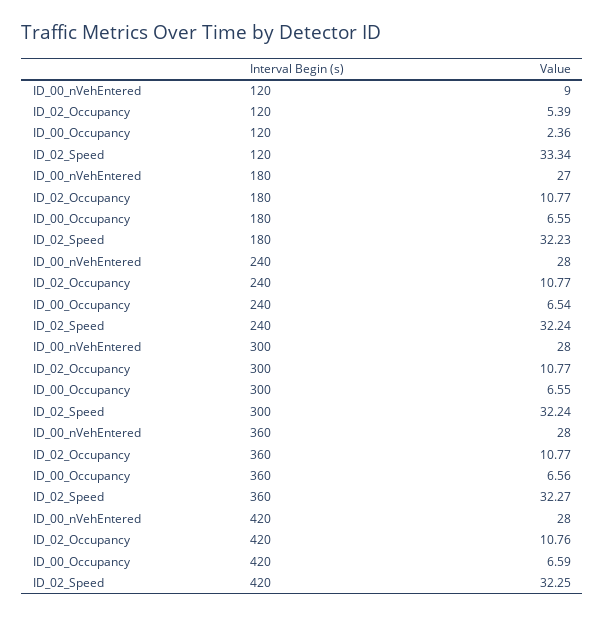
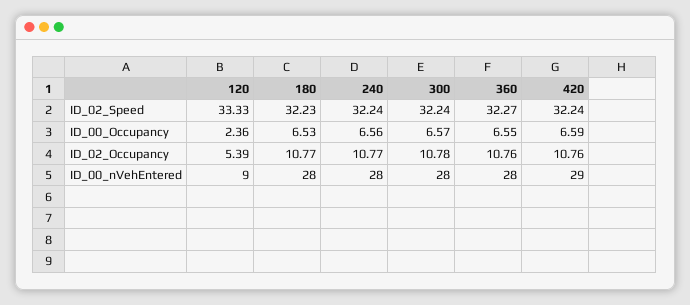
  {
    "ID_00_nVehEntered": {
      "120": 9,
-     "180": 27,
+     "180": 28,
      "240": 28,
      "300": 28,
      "360": 28,
-     "420": 28
+     "420": 29
    },
    "ID_02_Occupancy": {
      "120": 5.39,
      "180": 10.77,
      "240": 10.77,
-     "300": 10.77,
+     "300": 10.78,
-     "360": 10.77,
+     "360": 10.76,
      "420": 10.76
    },
    "ID_00_Occupancy": {
      "120": 2.36,
-     "180": 6.55,
+     "180": 6.53,
-     "240": 6.54,
+     "240": 6.56,
-     "300": 6.55,
+     "300": 6.57,
-     "360": 6.56,
+     "360": 6.55,
      "420": 6.59
    },
    "ID_02_Speed": {
-     "120": 33.34,
+     "120": 33.33,
      "180": 32.23,
      "240": 32.24,
      "300": 32.24,
      "360": 32.27,
-     "420": 32.25
+     "420": 32.24
    }
  }

